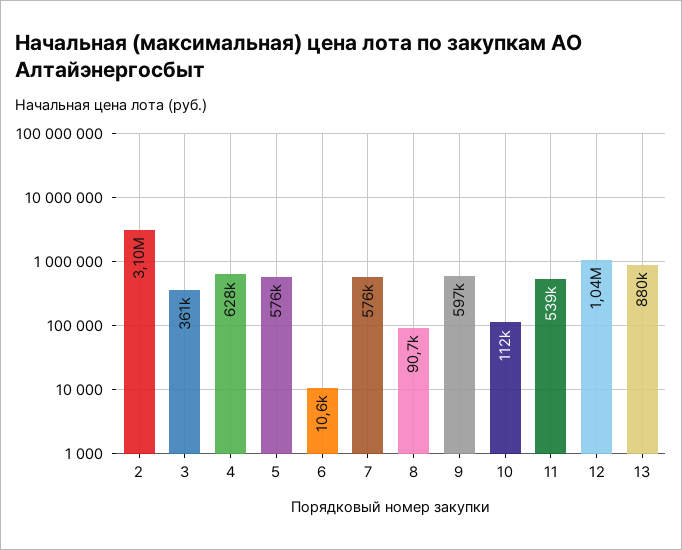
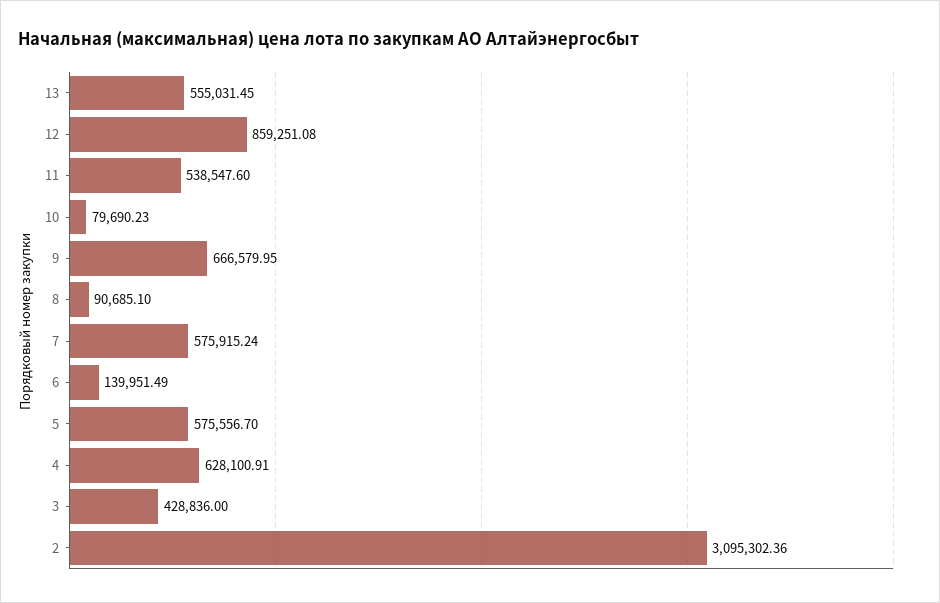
  {
    "2": 3095302.36,
-   "3": 361000,
+   "3": 428836,
    "4": 628100.91,
    "5": 575556.7,
-   "6": 10600,
+   "6": 139951.49,
    "7": 575915.24,
    "8": 90685.1,
-   "9": 597000,
+   "9": 666579.95,
-   "10": 112000,
+   "10": 79690.23,
    "11": 538547.6,
-   "12": 1040000,
+   "12": 859251.08,
-   "13": 880000
+   "13": 555031.45
  }

